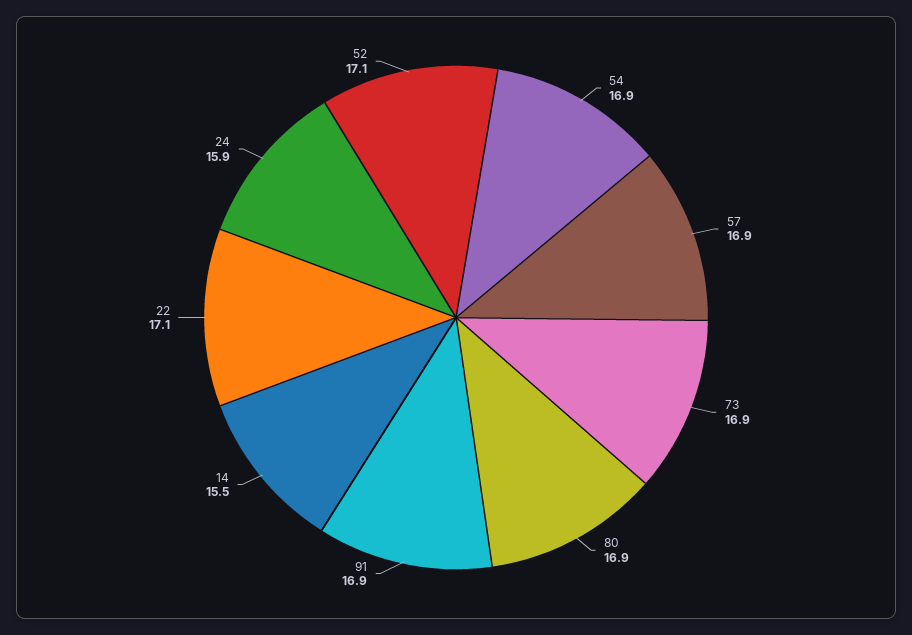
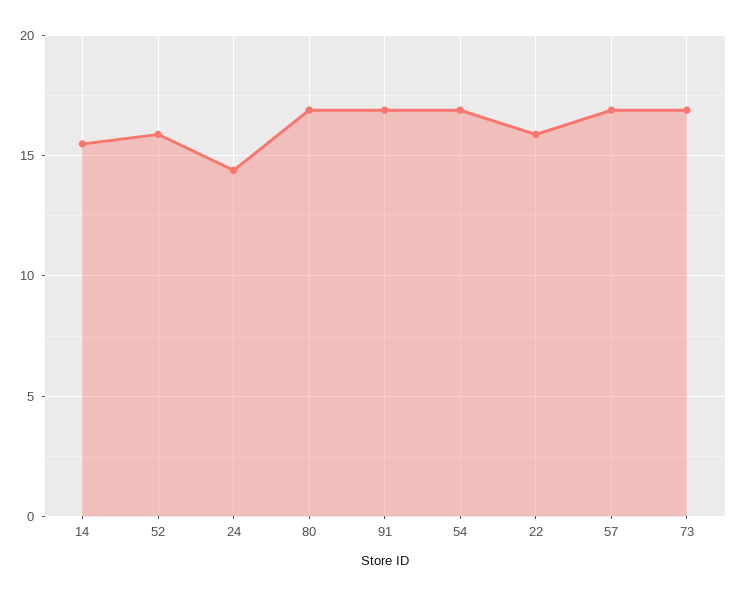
  {
    "54": 16.9,
    "57": 16.9,
    "73": 16.9,
    "80": 16.9,
    "91": 16.9,
    "14": 15.5,
-   "22": 17.1,
+   "22": 16,
-   "24": 15.9,
+   "24": 14.5,
-   "52": 17.1
+   "52": 16
  }

